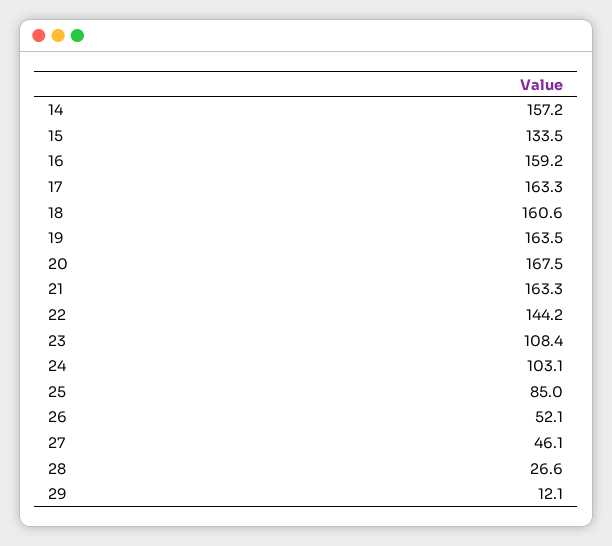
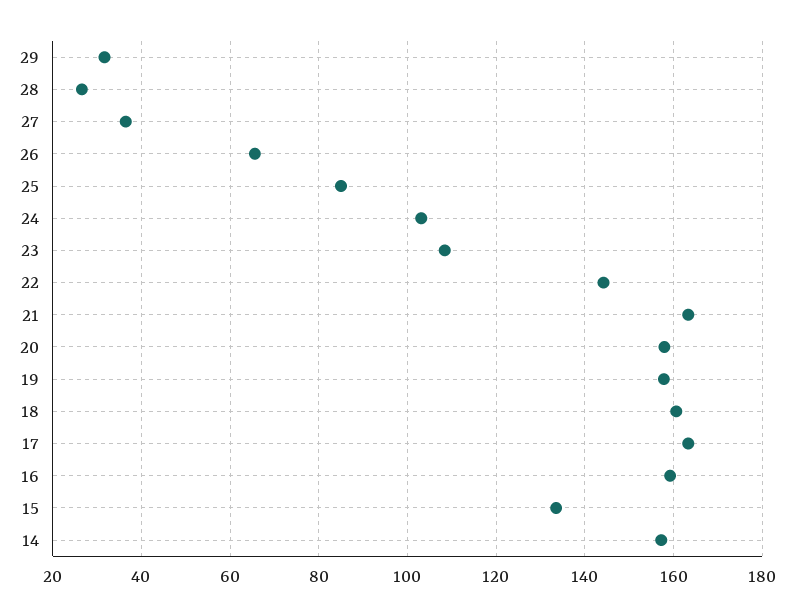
  {
    "14": 157.2,
    "15": 133.5,
    "16": 159.2,
    "17": 163.3,
    "18": 160.6,
-   "19": 163.5,
+   "19": 158,
-   "20": 167.5,
+   "20": 158,
    "21": 163.3,
    "22": 144.2,
    "23": 108.4,
    "24": 103.1,
    "25": 85,
-   "26": 52.1,
+   "26": 66,
-   "27": 46.1,
+   "27": 36,
    "28": 26.6,
-   "29": 12.1
+   "29": 32
  }

